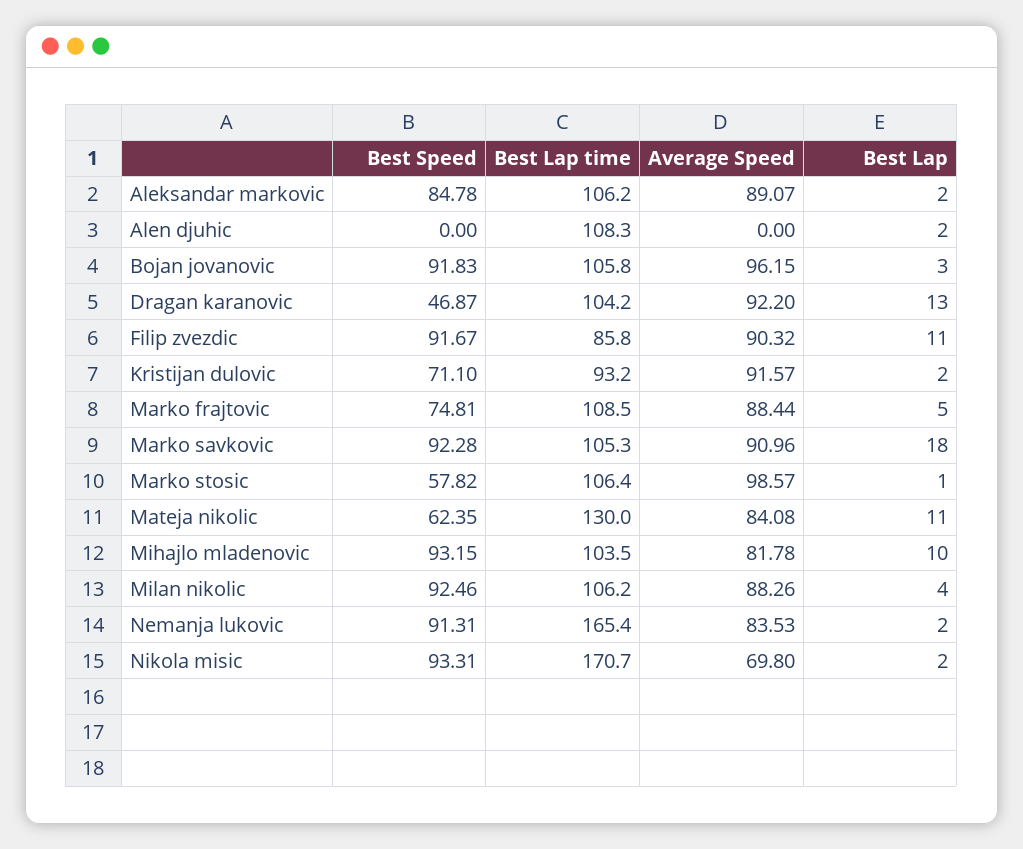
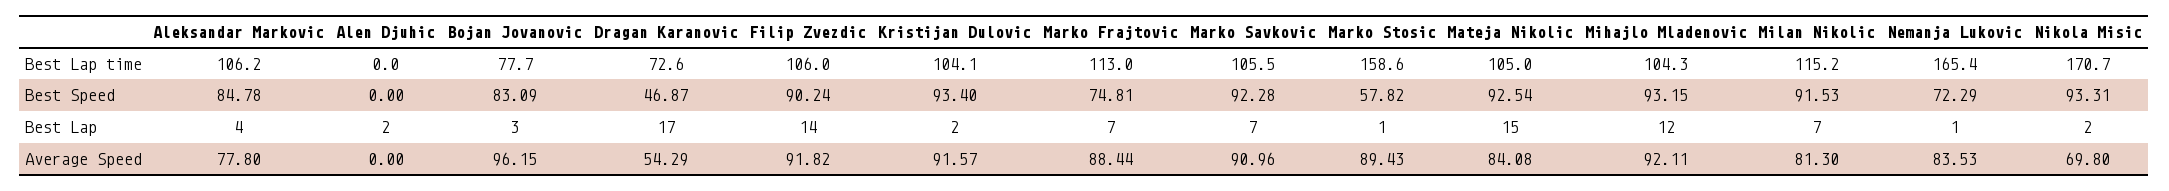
  {
    "Best Speed": {
      "Aleksandar markovic": 84.78,
      "Alen djuhic": 0,
-     "Bojan jovanovic": 91.83,
+     "Bojan jovanovic": 83.09,
      "Dragan karanovic": 46.87,
-     "Filip zvezdic": 91.67,
+     "Filip zvezdic": 90.24,
-     "Kristijan dulovic": 71.1,
+     "Kristijan dulovic": 93.4,
      "Marko frajtovic": 74.81,
      "Marko savkovic": 92.28,
      "Marko stosic": 57.82,
-     "Mateja nikolic": 62.35,
+     "Mateja nikolic": 92.54,
      "Mihajlo mladenovic": 93.15,
-     "Milan nikolic": 92.46,
+     "Milan nikolic": 91.53,
-     "Nemanja lukovic": 91.31,
+     "Nemanja lukovic": 72.29,
      "Nikola misic": 93.31
    },
    "Best Lap time": {
      "Aleksandar markovic": 106.2,
-     "Alen djuhic": 108.3,
+     "Alen djuhic": 0,
-     "Bojan jovanovic": 105.8,
+     "Bojan jovanovic": 77.7,
-     "Dragan karanovic": 104.2,
+     "Dragan karanovic": 72.6,
-     "Filip zvezdic": 85.8,
+     "Filip zvezdic": 106,
-     "Kristijan dulovic": 93.2,
+     "Kristijan dulovic": 104.1,
-     "Marko frajtovic": 108.5,
+     "Marko frajtovic": 113,
-     "Marko savkovic": 105.3,
+     "Marko savkovic": 105.5,
-     "Marko stosic": 106.4,
+     "Marko stosic": 158.6,
-     "Mateja nikolic": 130,
+     "Mateja nikolic": 105,
-     "Mihajlo mladenovic": 103.5,
+     "Mihajlo mladenovic": 104.3,
-     "Milan nikolic": 106.2,
+     "Milan nikolic": 115.2,
      "Nemanja lukovic": 165.4,
      "Nikola misic": 170.7
    },
    "Average Speed": {
-     "Aleksandar markovic": 89.07,
+     "Aleksandar markovic": 77.8,
      "Alen djuhic": 0,
      "Bojan jovanovic": 96.15,
-     "Dragan karanovic": 92.2,
+     "Dragan karanovic": 54.29,
-     "Filip zvezdic": 90.32,
+     "Filip zvezdic": 91.82,
      "Kristijan dulovic": 91.57,
      "Marko frajtovic": 88.44,
      "Marko savkovic": 90.96,
-     "Marko stosic": 98.57,
+     "Marko stosic": 89.43,
      "Mateja nikolic": 84.08,
-     "Mihajlo mladenovic": 81.78,
+     "Mihajlo mladenovic": 92.11,
-     "Milan nikolic": 88.26,
+     "Milan nikolic": 81.3,
      "Nemanja lukovic": 83.53,
      "Nikola misic": 69.8
    },
    "Best Lap": {
-     "Aleksandar markovic": 2,
+     "Aleksandar markovic": 4,
      "Alen djuhic": 2,
      "Bojan jovanovic": 3,
-     "Dragan karanovic": 13,
+     "Dragan karanovic": 17,
-     "Filip zvezdic": 11,
+     "Filip zvezdic": 14,
      "Kristijan dulovic": 2,
-     "Marko frajtovic": 5,
+     "Marko frajtovic": 7,
-     "Marko savkovic": 18,
+     "Marko savkovic": 7,
      "Marko stosic": 1,
-     "Mateja nikolic": 11,
+     "Mateja nikolic": 15,
-     "Mihajlo mladenovic": 10,
+     "Mihajlo mladenovic": 12,
-     "Milan nikolic": 4,
+     "Milan nikolic": 7,
-     "Nemanja lukovic": 2,
+     "Nemanja lukovic": 1,
      "Nikola misic": 2
    }
  }

